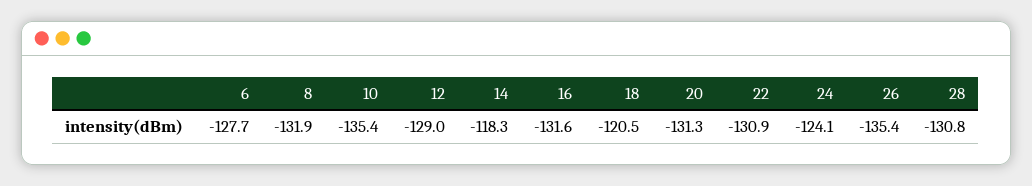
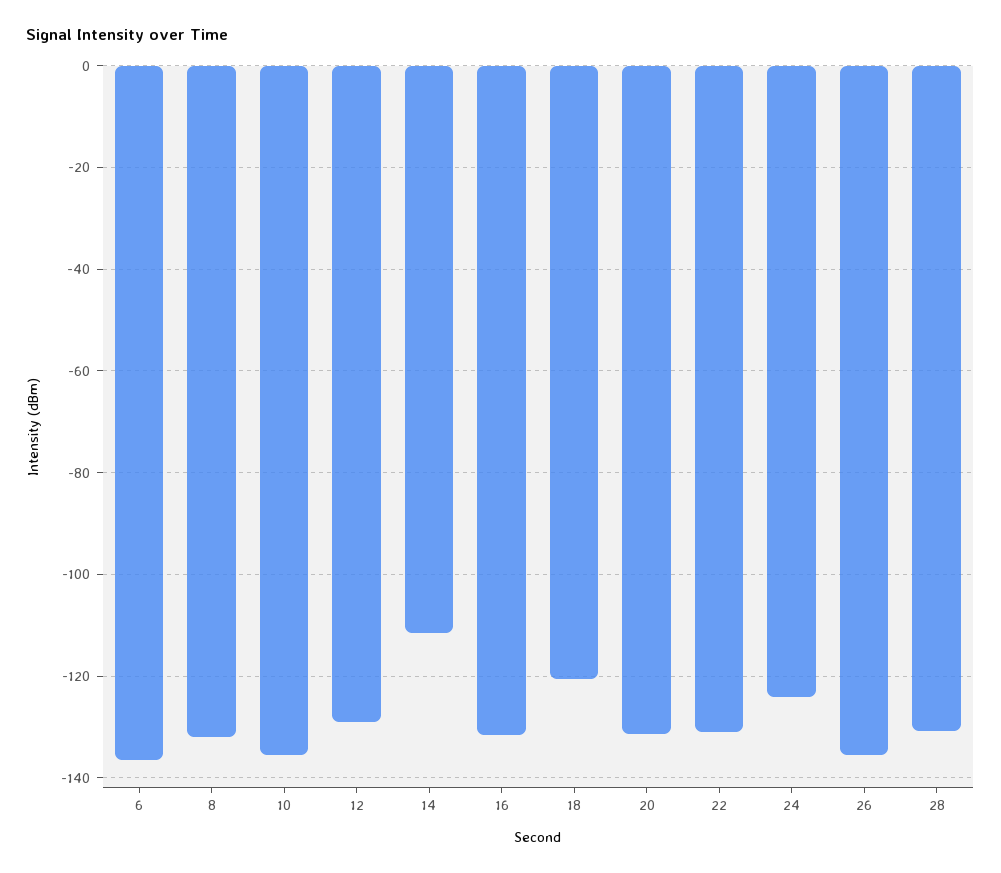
  {
-   "6": -127.7,
+   "6": -136,
    "8": -131.9,
    "10": -135.4,
    "12": -129,
-   "14": -118.3,
+   "14": -112,
    "16": -131.6,
    "18": -120.5,
    "20": -131.3,
    "22": -130.9,
    "24": -124.1,
    "26": -135.4,
    "28": -130.8
  }

